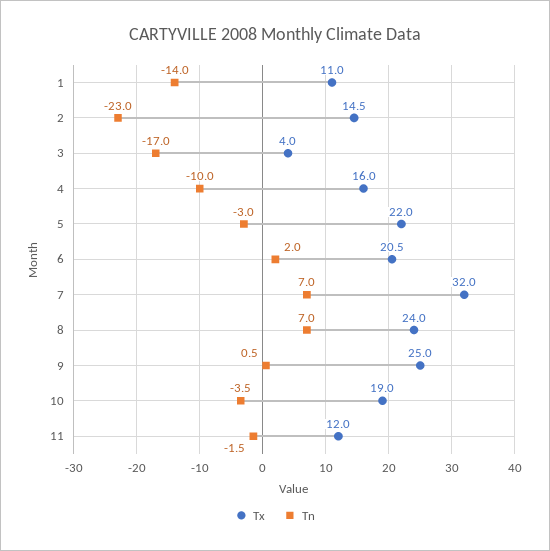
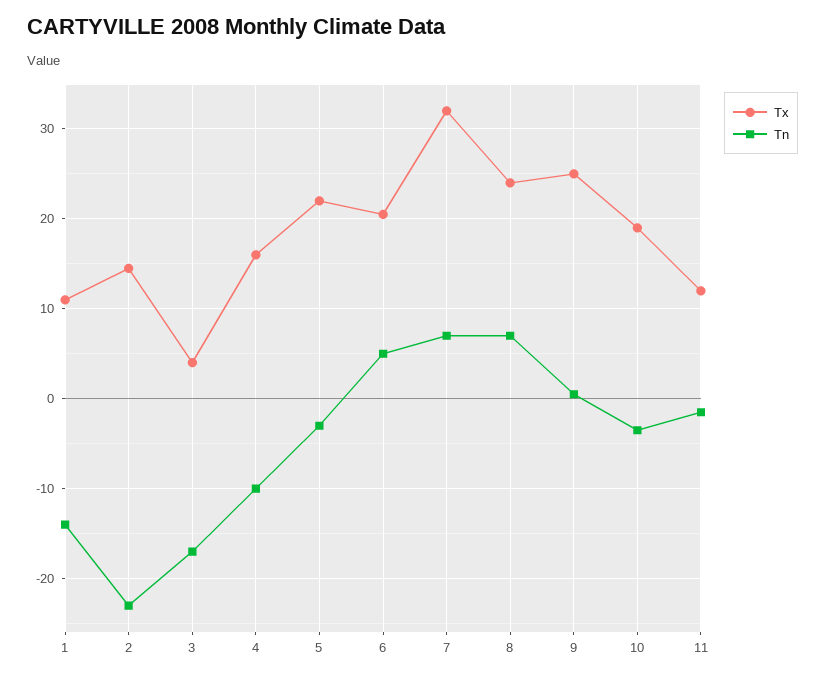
  {
    "Tx": {
      "1": 11,
      "2": 14.5,
      "3": 4,
      "4": 16,
      "5": 22,
      "6": 20.5,
      "7": 32,
      "8": 24,
      "9": 25,
      "10": 19,
      "11": 12
    },
    "Tn": {
      "1": -14,
      "2": -23,
      "3": -17,
      "4": -10,
      "5": -3,
-     "6": 2,
+     "6": 5,
      "7": 7,
      "8": 7,
      "9": 0.5,
      "10": -3.5,
      "11": -1.5
    }
  }

